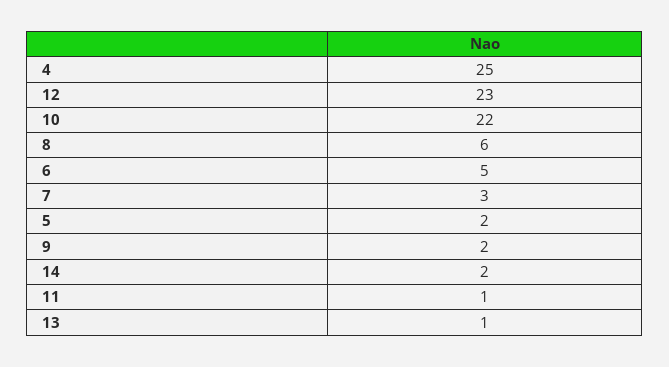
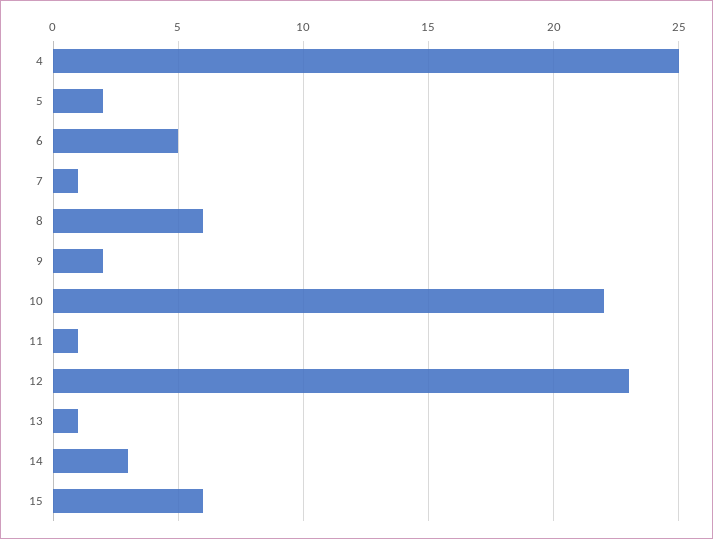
  {
    "4": 25,
    "12": 23,
    "10": 22,
    "8": 6,
    "6": 5,
-   "7": 3,
+   "7": 1,
    "5": 2,
    "9": 2,
-   "14": 2,
+   "14": 3,
    "11": 1,
-   "13": 1
+   "13": 1,
+   "15": 6
  }

